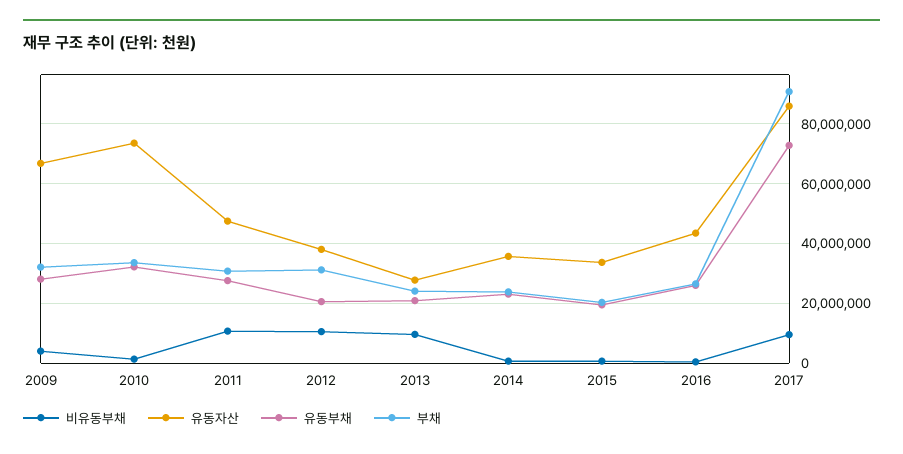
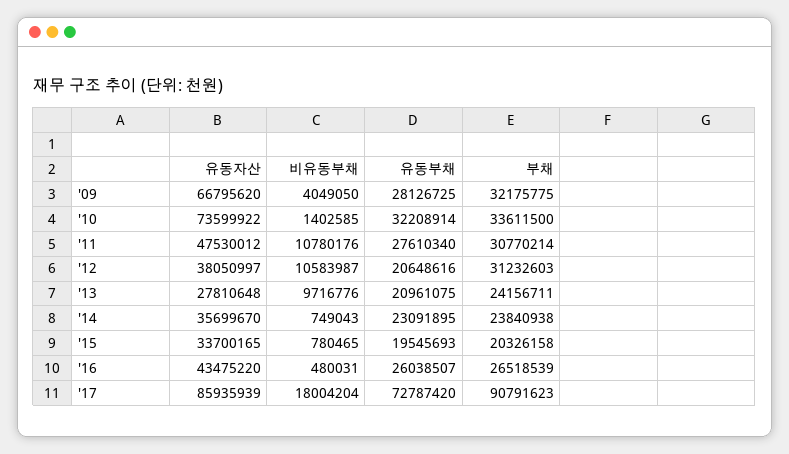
  {
    "비유동부채": {
      "2009": 4049050,
      "2010": 1402585,
      "2011": 10780176,
      "2012": 10583987,
      "2013": 9716776,
      "2014": 749043,
      "2015": 780465,
      "2016": 480031,
-     "2017": 10000000
+     "2017": 18004204
    },
    "유동자산": {
      "2009": 66795620,
      "2010": 73599922,
      "2011": 47530012,
      "2012": 38050997,
      "2013": 27810648,
      "2014": 35699670,
      "2015": 33700165,
      "2016": 43475220,
      "2017": 85935939
    },
    "유동부채": {
      "2009": 28126725,
      "2010": 32208914,
      "2011": 27610340,
      "2012": 20648616,
      "2013": 20961075,
      "2014": 23091895,
      "2015": 19545693,
      "2016": 26038507,
      "2017": 72787420
    },
    "부채": {
      "2009": 32175775,
      "2010": 33611500,
      "2011": 30770214,
      "2012": 31232603,
      "2013": 24156711,
      "2014": 23840938,
      "2015": 20326158,
      "2016": 26518539,
      "2017": 90791623
    }
  }

